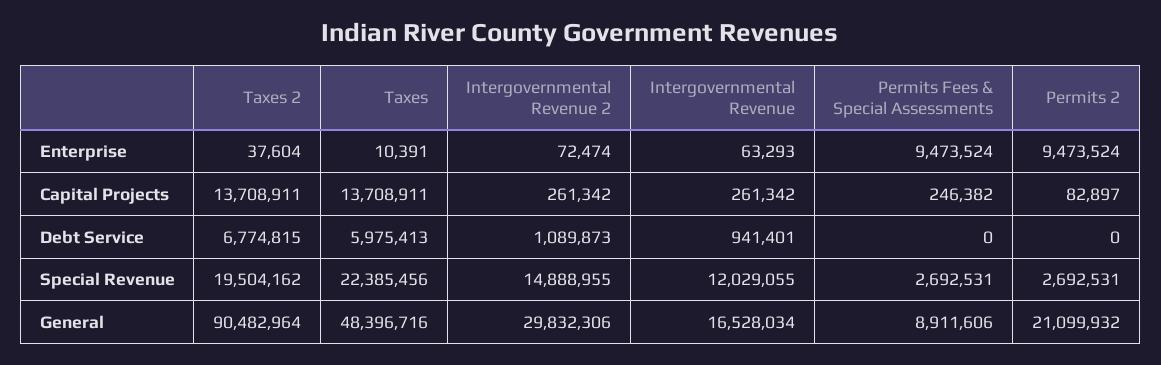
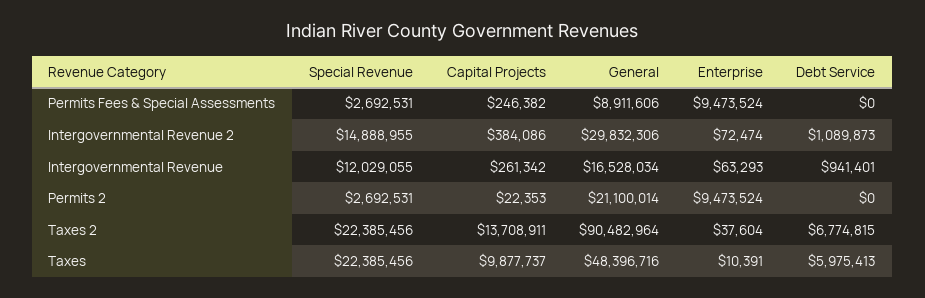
  {
    "Taxes 2": {
      "Enterprise": 37604,
      "Capital Projects": 13708911,
      "Debt Service": 6774815,
-     "Special Revenue": 19504162,
+     "Special Revenue": 22385456,
      "General": 90482964
    },
    "Taxes": {
      "Enterprise": 10391,
-     "Capital Projects": 13708911,
+     "Capital Projects": 9877737,
      "Debt Service": 5975413,
      "Special Revenue": 22385456,
      "General": 48396716
    },
    "Intergovernmental Revenue 2": {
      "Enterprise": 72474,
-     "Capital Projects": 261342,
+     "Capital Projects": 384086,
      "Debt Service": 1089873,
      "Special Revenue": 14888955,
      "General": 29832306
    },
    "Intergovernmental Revenue": {
      "Enterprise": 63293,
      "Capital Projects": 261342,
      "Debt Service": 941401,
      "Special Revenue": 12029055,
      "General": 16528034
    },
    "Permits Fees & Special Assessments": {
      "Enterprise": 9473524,
      "Capital Projects": 246382,
      "Debt Service": 0,
      "Special Revenue": 2692531,
      "General": 8911606
    },
    "Permits 2": {
      "Enterprise": 9473524,
-     "Capital Projects": 82897,
+     "Capital Projects": 22353,
      "Debt Service": 0,
      "Special Revenue": 2692531,
-     "General": 21099932
+     "General": 21100014
    }
  }

